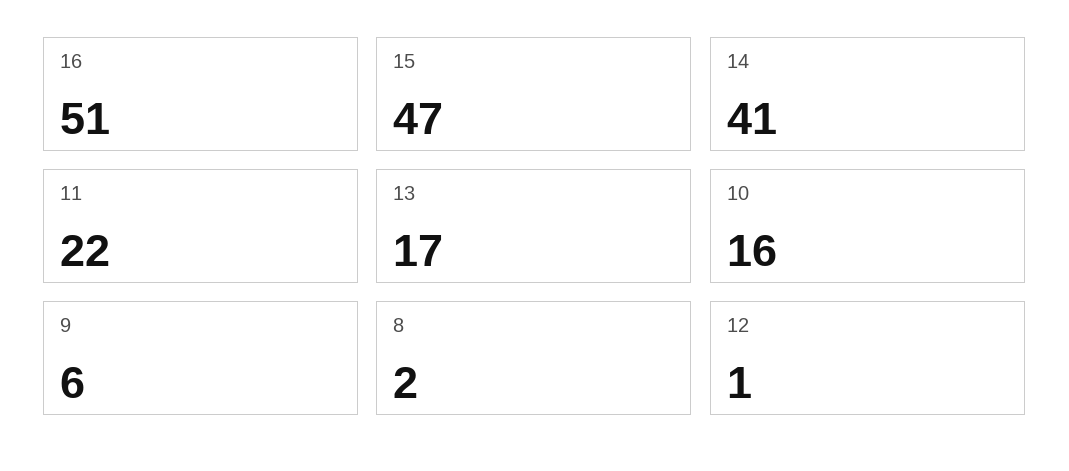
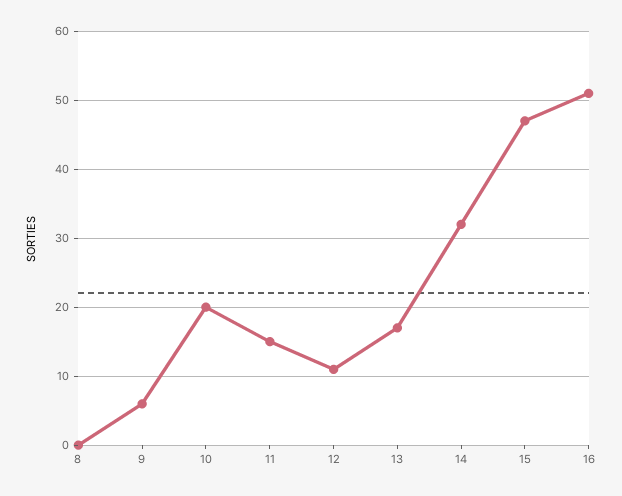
  {
    "16": 51,
    "15": 47,
-   "14": 41,
+   "14": 32,
-   "11": 22,
+   "11": 15,
    "13": 17,
-   "10": 16,
+   "10": 20,
    "9": 6,
-   "8": 2,
+   "8": 0,
-   "12": 1
+   "12": 11
  }

